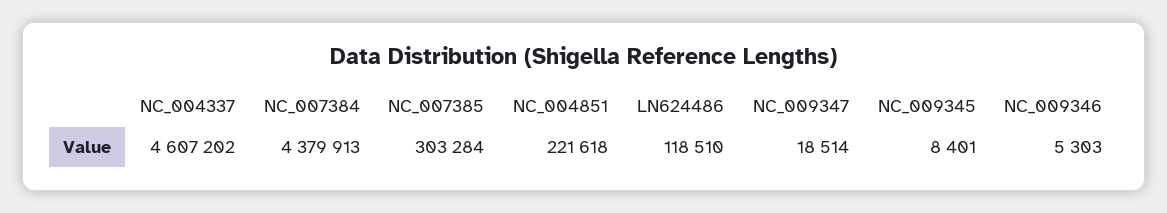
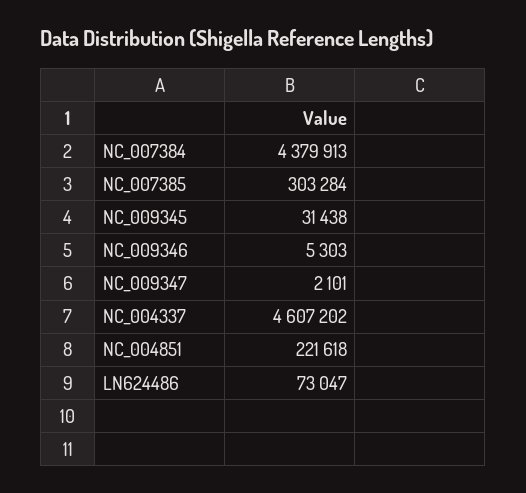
  {
    "NC_004337": 4607202,
    "NC_007384": 4379913,
    "NC_007385": 303284,
    "NC_004851": 221618,
-   "LN624486": 118510,
+   "LN624486": 73047,
-   "NC_009347": 18514,
+   "NC_009347": 2101,
-   "NC_009345": 8401,
+   "NC_009345": 31438,
    "NC_009346": 5303
  }

